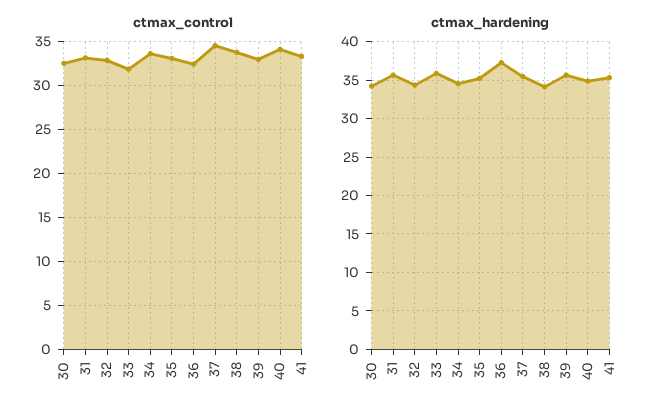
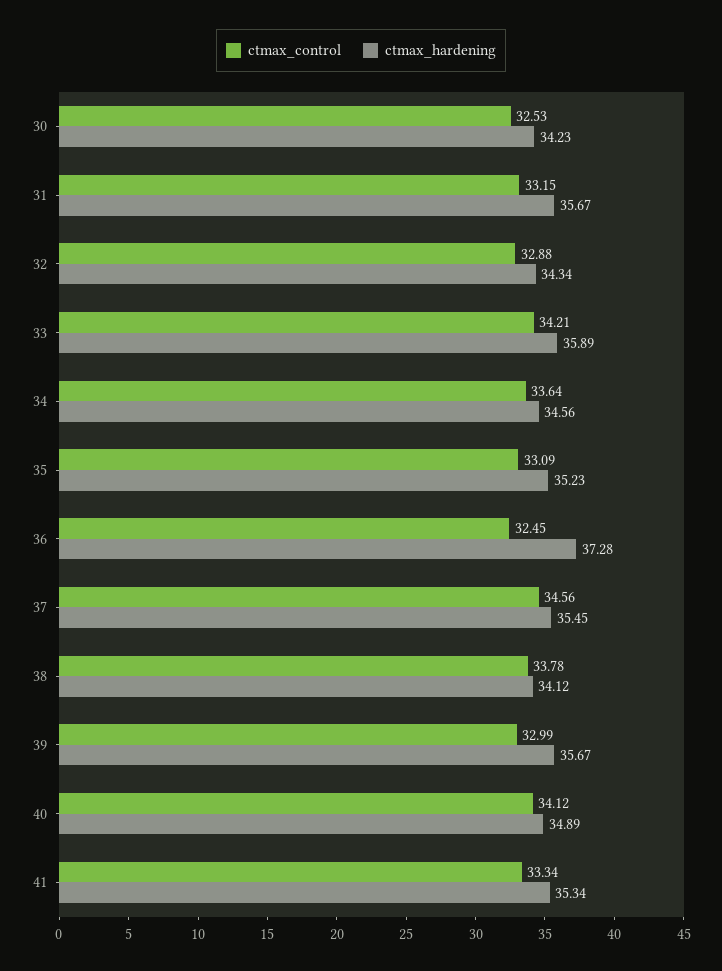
  {
    "ctmax_control": {
      "30": 32.53,
      "31": 33.15,
      "32": 32.88,
-     "33": 32,
+     "33": 34.21,
      "34": 33.64,
      "35": 33.09,
      "36": 32.45,
      "37": 34.56,
      "38": 33.78,
      "39": 32.99,
      "40": 34.12,
      "41": 33.34
    },
    "ctmax_hardening": {
      "30": 34.23,
      "31": 35.67,
      "32": 34.34,
      "33": 35.89,
      "34": 34.56,
      "35": 35.23,
      "36": 37.28,
      "37": 35.45,
      "38": 34.12,
      "39": 35.67,
      "40": 34.89,
      "41": 35.34
    }
  }

